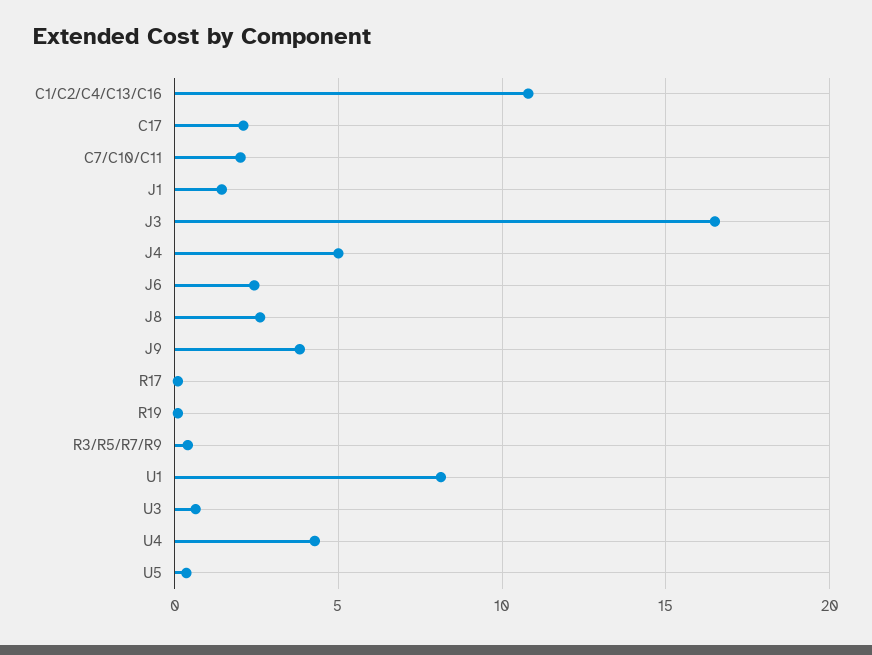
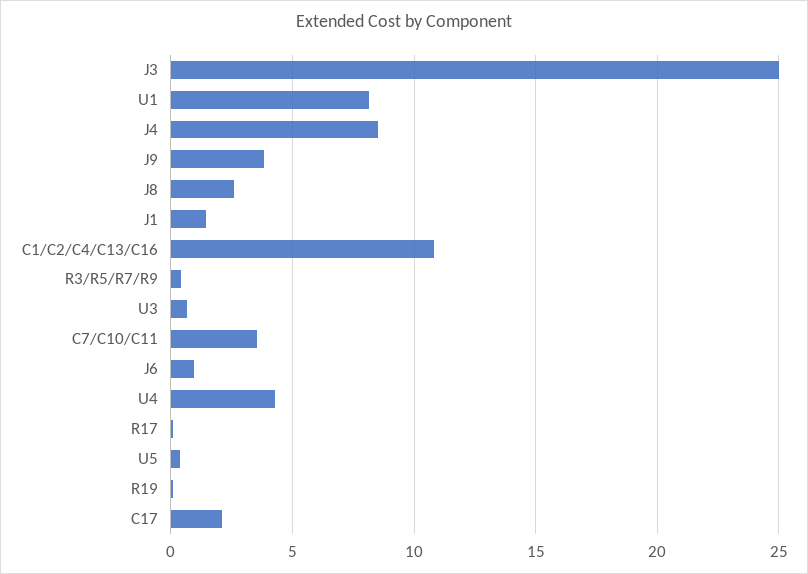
  {
    "C1/C2/C4/C13/C16": 11,
    "C17": 2,
-   "C7/C10/C11": 2,
+   "C7/C10/C11": 3.5,
    "J1": 1.5,
-   "J3": 16.5,
+   "J3": 25,
-   "J4": 5,
+   "J4": 8.5,
-   "J6": 2.5,
+   "J6": 1,
    "J8": 2.5,
    "J9": 4,
    "R17": 0,
    "R19": 0,
    "R3/R5/R7/R9": 0.5,
    "U1": 8,
    "U3": 0.5,
    "U4": 4.5,
    "U5": 0.5
  }

